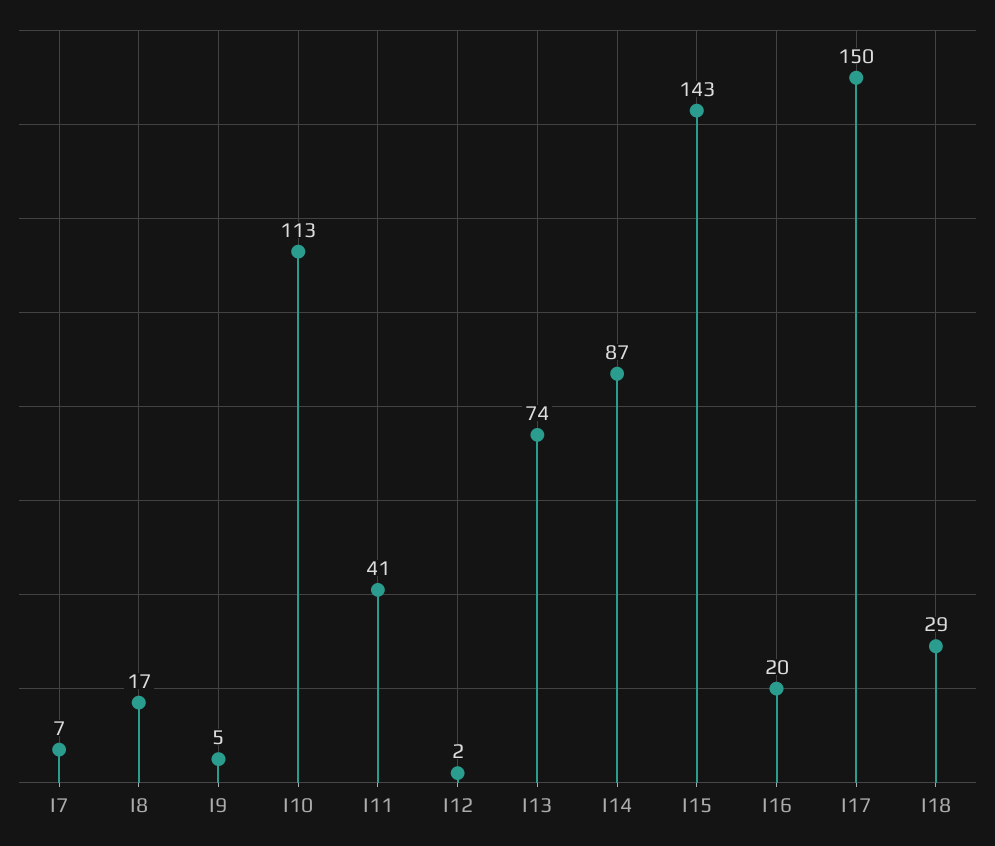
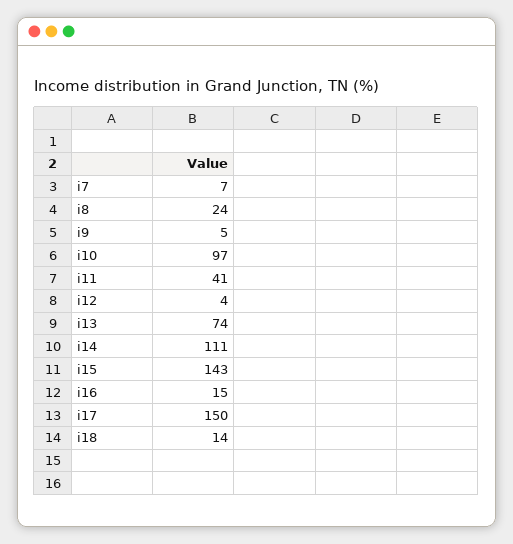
  {
    "I7": 7,
-   "I8": 17,
+   "I8": 24,
    "I9": 5,
-   "I10": 113,
+   "I10": 97,
    "I11": 41,
-   "I12": 2,
+   "I12": 4,
    "I13": 74,
-   "I14": 87,
+   "I14": 111,
    "I15": 143,
-   "I16": 20,
+   "I16": 15,
    "I17": 150,
-   "I18": 29
+   "I18": 14
  }

